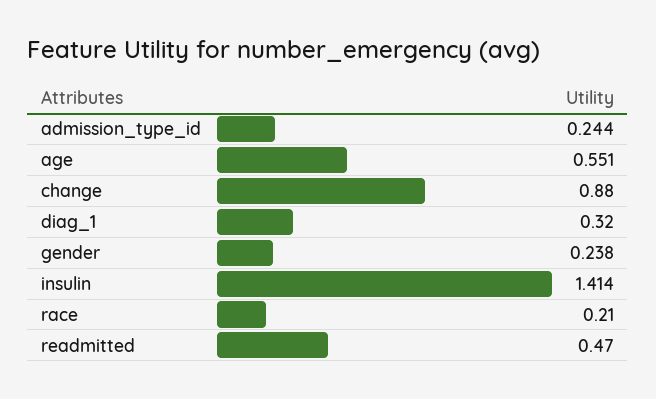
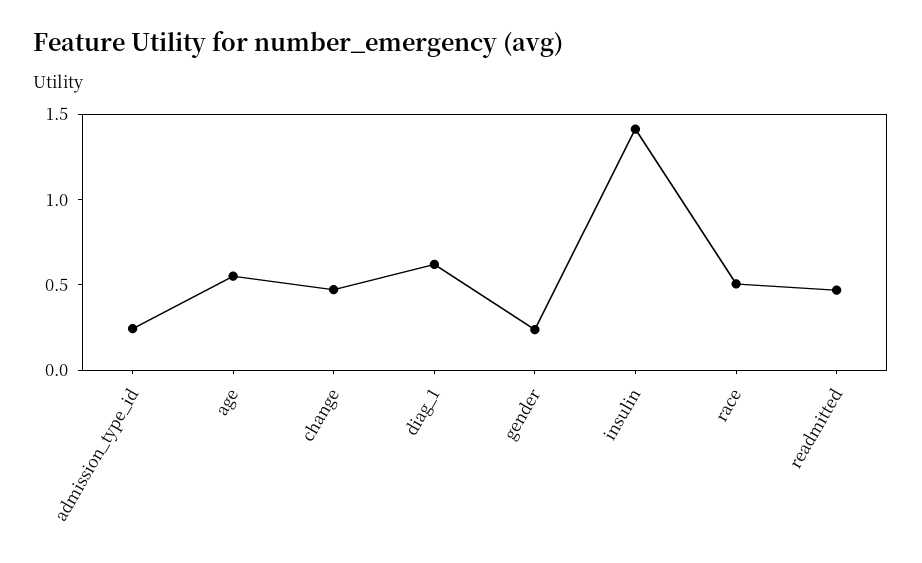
  {
    "admission_type_id": 0.244,
    "age": 0.551,
-   "change": 0.88,
+   "change": 0.5,
-   "diag_1": 0.32,
+   "diag_1": 0.6,
    "gender": 0.238,
    "insulin": 1.414,
-   "race": 0.21,
+   "race": 0.5,
    "readmitted": 0.47
  }

